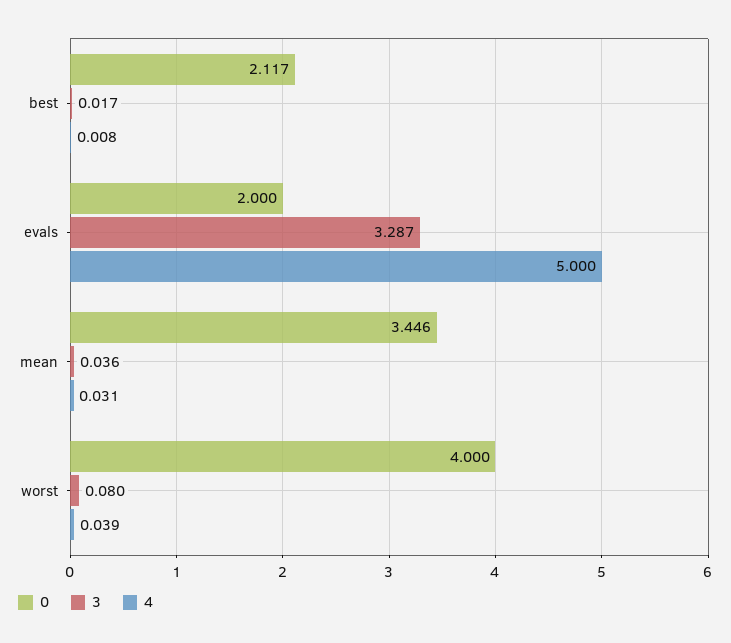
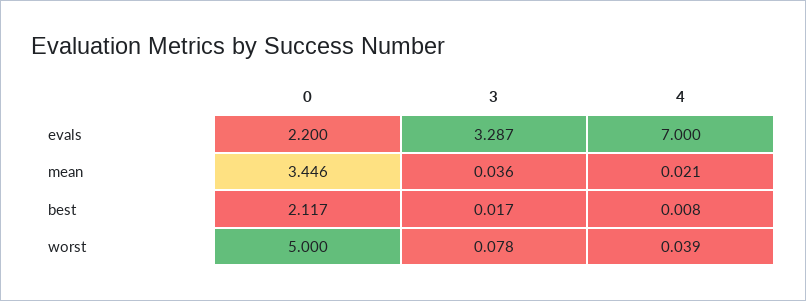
  {
    "0": {
      "best": 2.117,
-     "evals": 2,
+     "evals": 2.2,
      "mean": 3.446,
-     "worst": 4
+     "worst": 5
    },
    "3": {
      "best": 0.017,
      "evals": 3.287,
      "mean": 0.036,
-     "worst": 0.08
+     "worst": 0.078
    },
    "4": {
      "best": 0.008,
-     "evals": 5,
+     "evals": 7,
-     "mean": 0.031,
+     "mean": 0.021,
      "worst": 0.039
    }
  }

